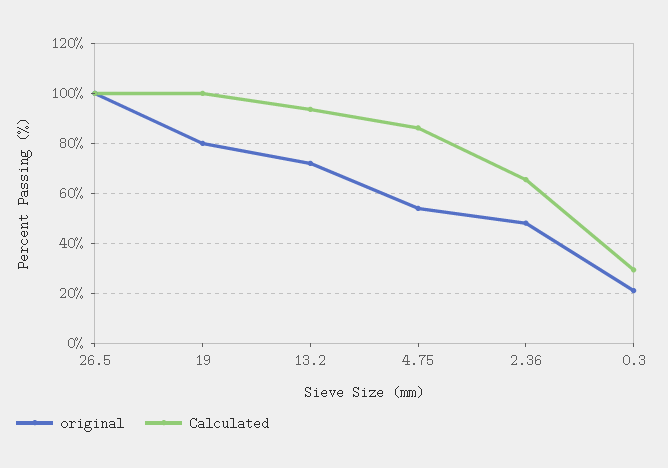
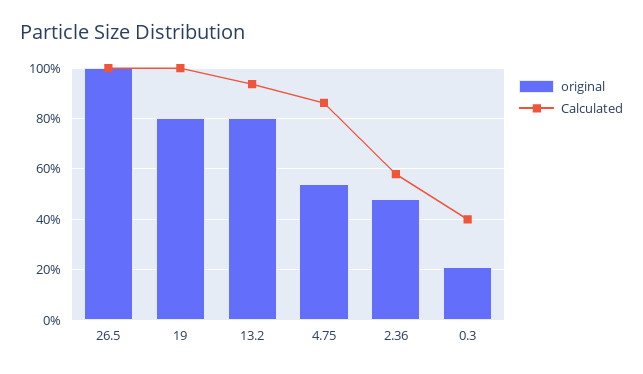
  {
    "original": {
      "26.5": 100,
      "19": 80,
-     "13.2": 72.5,
+     "13.2": 80,
      "4.75": 55,
      "2.36": 47.5,
      "0.3": 20
    },
    "Calculated": {
      "26.5": 100,
      "19": 100,
      "13.2": 92.5,
      "4.75": 85,
-     "2.36": 65,
+     "2.36": 57.5,
-     "0.3": 30
+     "0.3": 40
    }
  }

